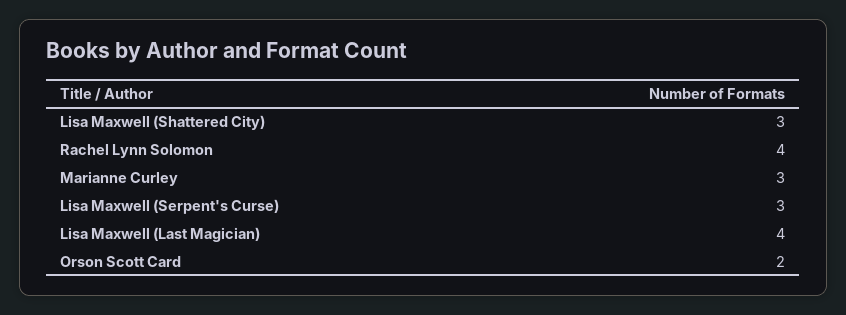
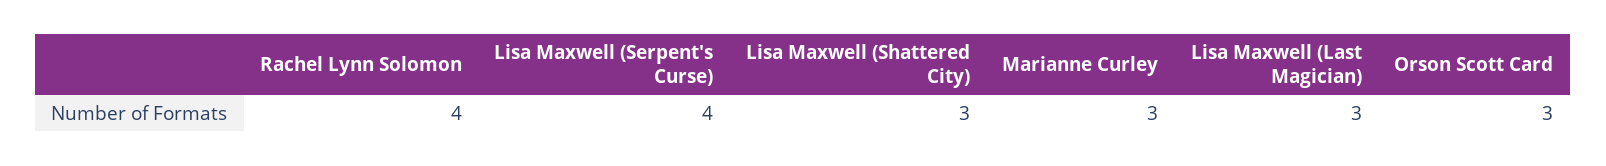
  {
    "Lisa Maxwell (Shattered City)": 3,
    "Rachel Lynn Solomon": 4,
    "Marianne Curley": 3,
-   "Lisa Maxwell (Serpent's Curse)": 3,
+   "Lisa Maxwell (Serpent's Curse)": 4,
-   "Lisa Maxwell (Last Magician)": 4,
+   "Lisa Maxwell (Last Magician)": 3,
-   "Orson Scott Card": 2
+   "Orson Scott Card": 3
  }

